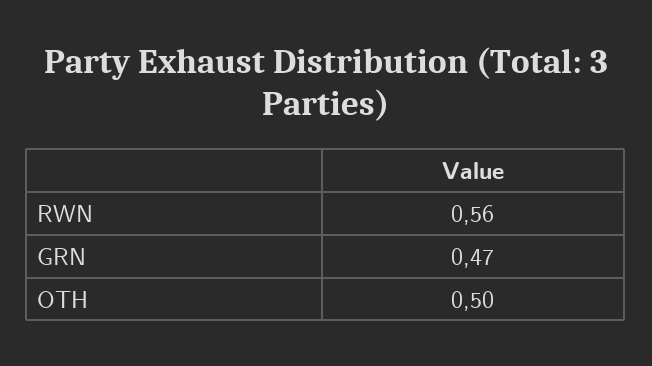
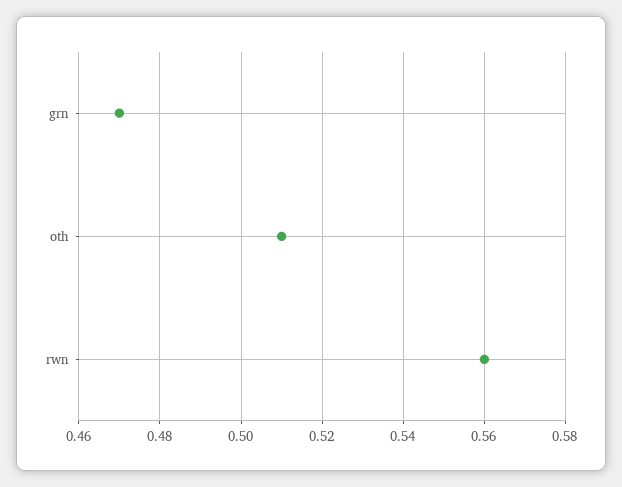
  {
    "RWN": 0.56,
    "GRN": 0.47,
-   "OTH": 0.5
+   "OTH": 0.51
  }

